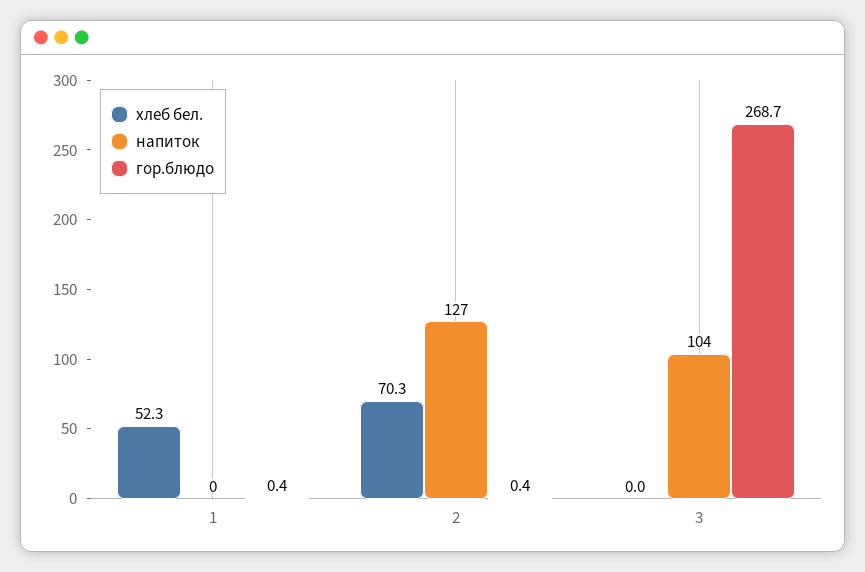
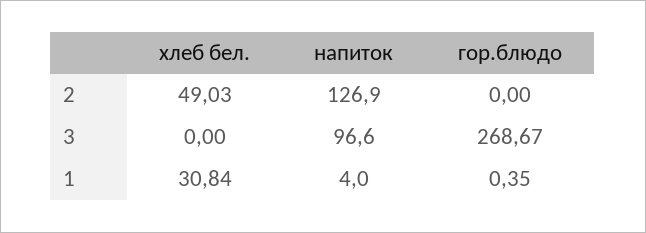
  {
    "хлеб бел.": {
-     "1": 52.3,
+     "1": 30.84,
-     "2": 70.3,
+     "2": 49.03,
      "3": 0
    },
    "напиток": {
-     "1": 0,
+     "1": 4,
      "2": 126.9,
-     "3": 104
+     "3": 96.6
    },
    "гор.блюдо": {
      "1": 0.35,
-     "2": 0.4,
+     "2": 0,
      "3": 268.67
    }
  }

